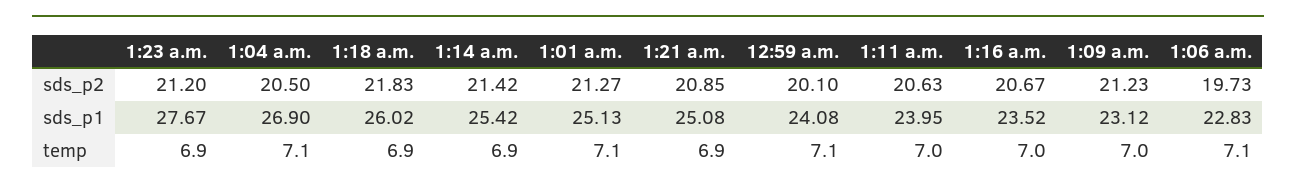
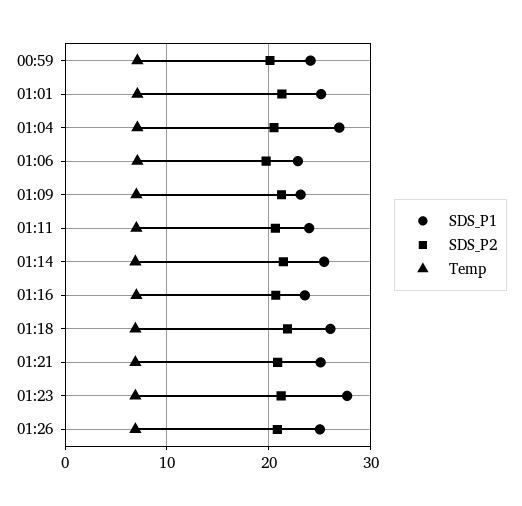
  {
    "sds_p2": {
      "1:23 a.m.": 21.2,
      "1:04 a.m.": 20.5,
      "1:18 a.m.": 21.83,
      "1:14 a.m.": 21.42,
      "1:01 a.m.": 21.27,
      "1:21 a.m.": 20.85,
      "12:59 a.m.": 20.1,
      "1:11 a.m.": 20.63,
      "1:16 a.m.": 20.67,
      "1:09 a.m.": 21.23,
-     "1:06 a.m.": 19.73
+     "1:06 a.m.": 19.73,
+     "01:26": 21
    },
    "sds_p1": {
      "1:23 a.m.": 27.67,
      "1:04 a.m.": 26.9,
      "1:18 a.m.": 26.02,
      "1:14 a.m.": 25.42,
      "1:01 a.m.": 25.13,
      "1:21 a.m.": 25.08,
      "12:59 a.m.": 24.08,
      "1:11 a.m.": 23.95,
      "1:16 a.m.": 23.52,
      "1:09 a.m.": 23.12,
-     "1:06 a.m.": 22.83
+     "1:06 a.m.": 22.83,
+     "01:26": 25
    },
    "temp": {
      "1:23 a.m.": 6.9,
      "1:04 a.m.": 7.1,
      "1:18 a.m.": 6.9,
      "1:14 a.m.": 6.9,
      "1:01 a.m.": 7.1,
      "1:21 a.m.": 6.9,
      "12:59 a.m.": 7.1,
      "1:11 a.m.": 7,
      "1:16 a.m.": 7,
      "1:09 a.m.": 7,
-     "1:06 a.m.": 7.1
+     "1:06 a.m.": 7.1,
+     "01:26": 7
    }
  }

